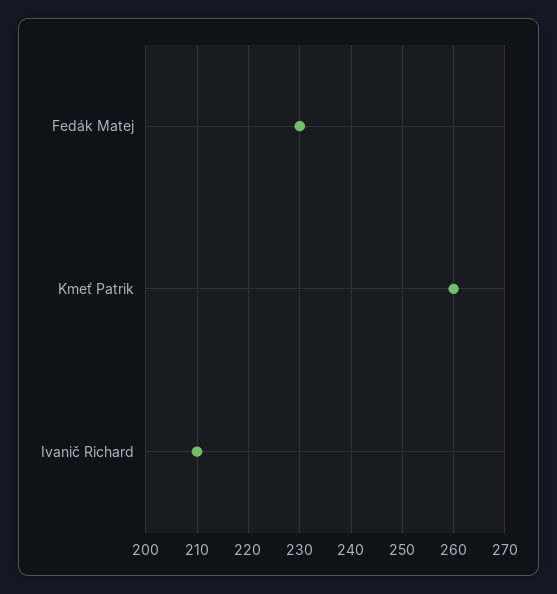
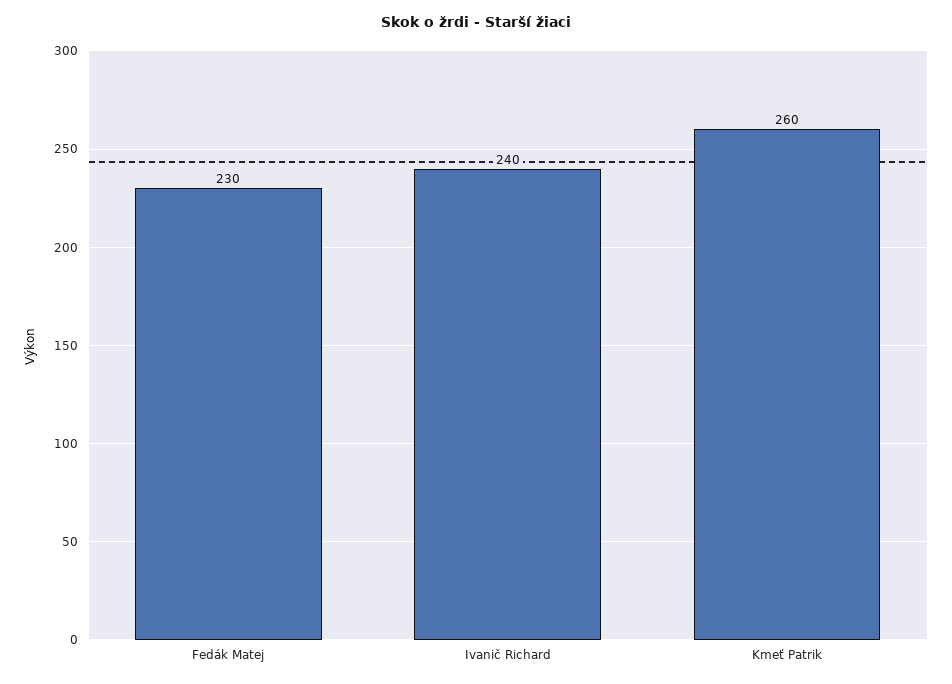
  {
    "Fedák Matej": 230,
    "Kmeť Patrik": 260,
-   "Ivanič Richard": 210
+   "Ivanič Richard": 240
  }

